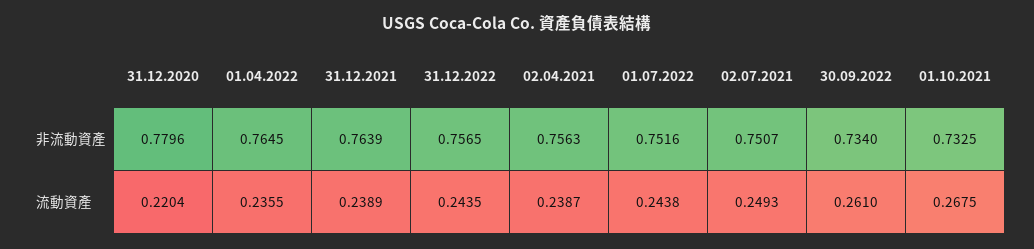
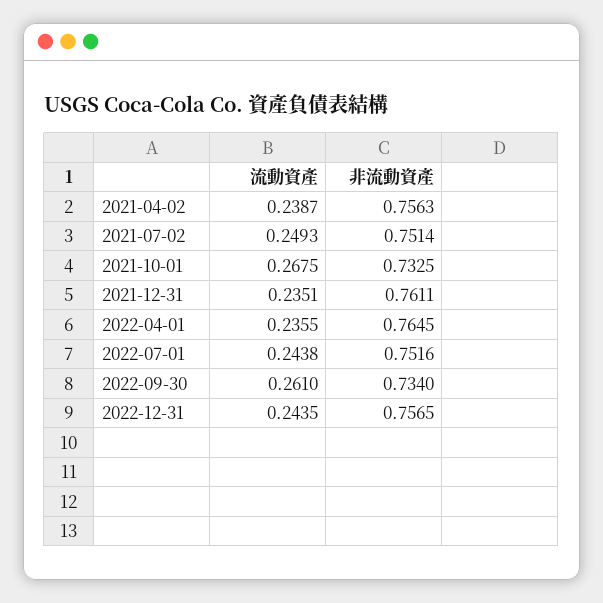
  {
-   "31.12.2020": {
-     "非流動資產": 0.7796,
-     "流動資產": 0.2204
-   },
    "01.04.2022": {
      "非流動資產": 0.7645,
      "流動資產": 0.2355
    },
    "31.12.2021": {
-     "非流動資產": 0.7639,
+     "非流動資產": 0.7611,
-     "流動資產": 0.2389
+     "流動資產": 0.2351
    },
    "31.12.2022": {
      "非流動資產": 0.7565,
      "流動資產": 0.2435
    },
    "02.04.2021": {
      "非流動資產": 0.7563,
      "流動資產": 0.2387
    },
    "01.07.2022": {
      "非流動資產": 0.7516,
      "流動資產": 0.2438
    },
    "02.07.2021": {
-     "非流動資產": 0.7507,
+     "非流動資產": 0.7514,
      "流動資產": 0.2493
    },
    "30.09.2022": {
      "非流動資產": 0.734,
      "流動資產": 0.261
    },
    "01.10.2021": {
      "非流動資產": 0.7325,
      "流動資產": 0.2675
    }
  }

